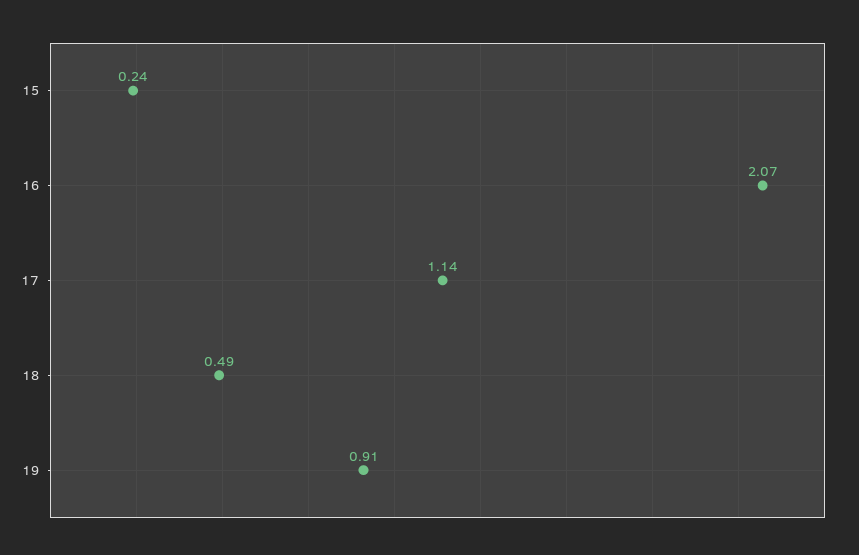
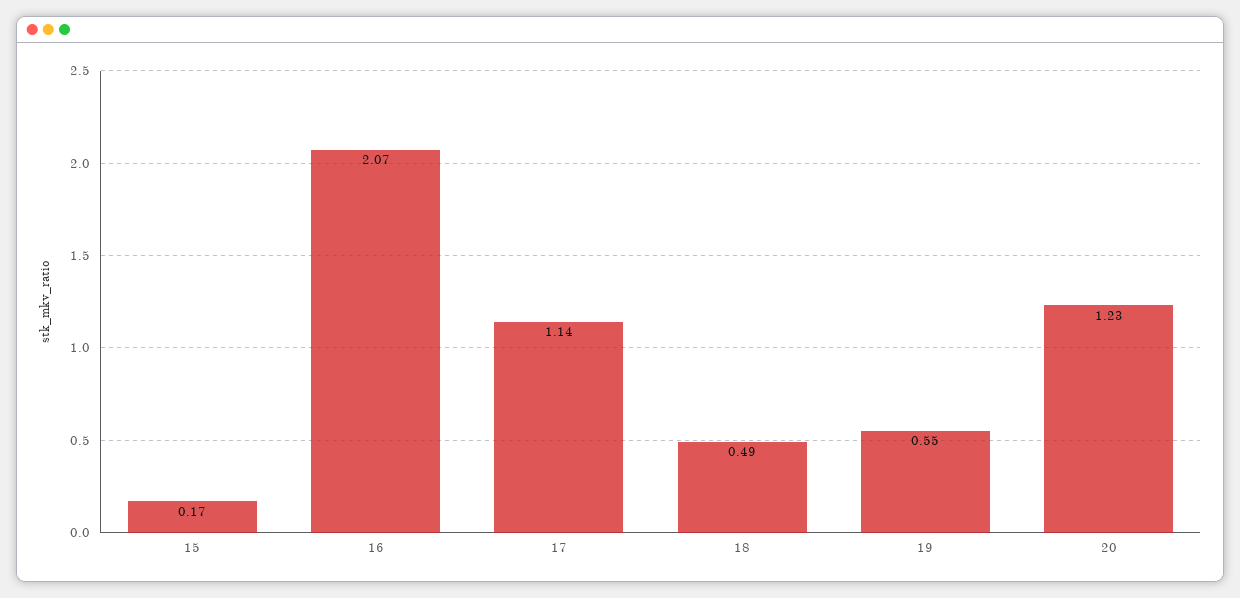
  {
-   "15": 0.24,
+   "15": 0.17,
    "16": 2.07,
    "17": 1.14,
    "18": 0.49,
-   "19": 0.91
+   "19": 0.55,
+   "20": 1.23
  }

